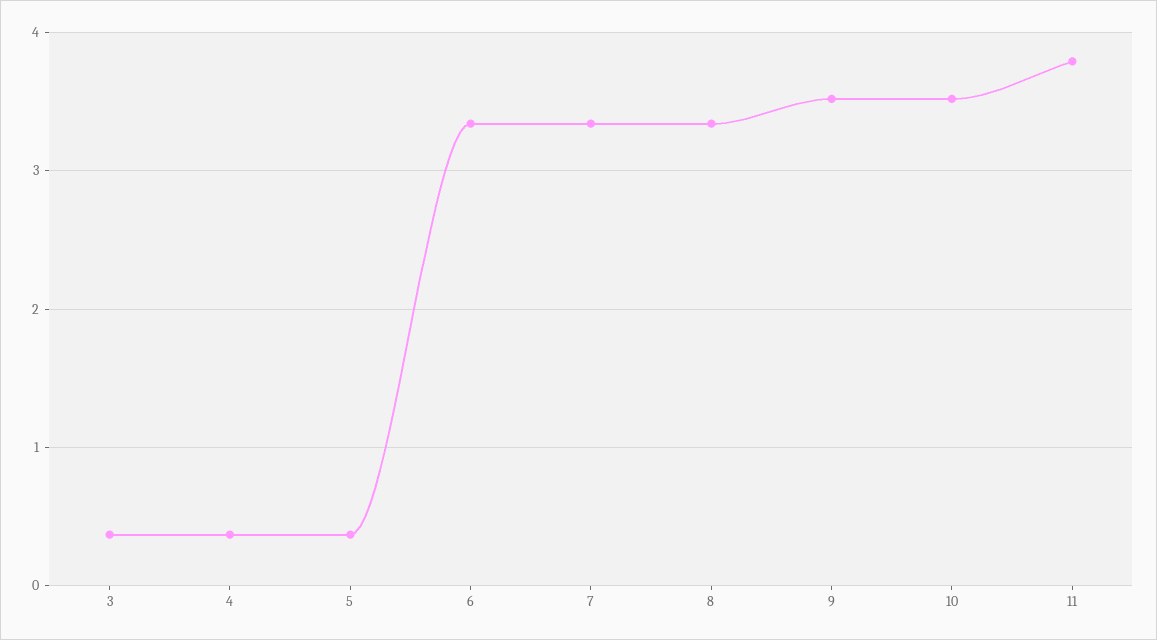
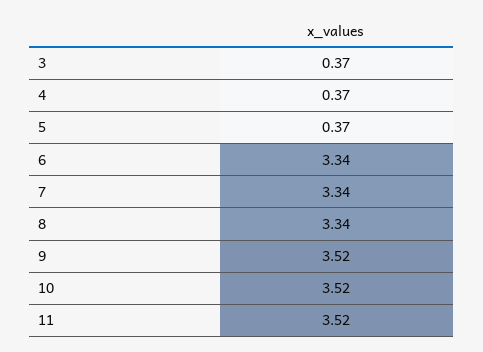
  {
    "3": 0.37,
    "4": 0.37,
    "5": 0.37,
    "6": 3.34,
    "7": 3.34,
    "8": 3.34,
    "9": 3.52,
    "10": 3.52,
-   "11": 3.8
+   "11": 3.52
  }

